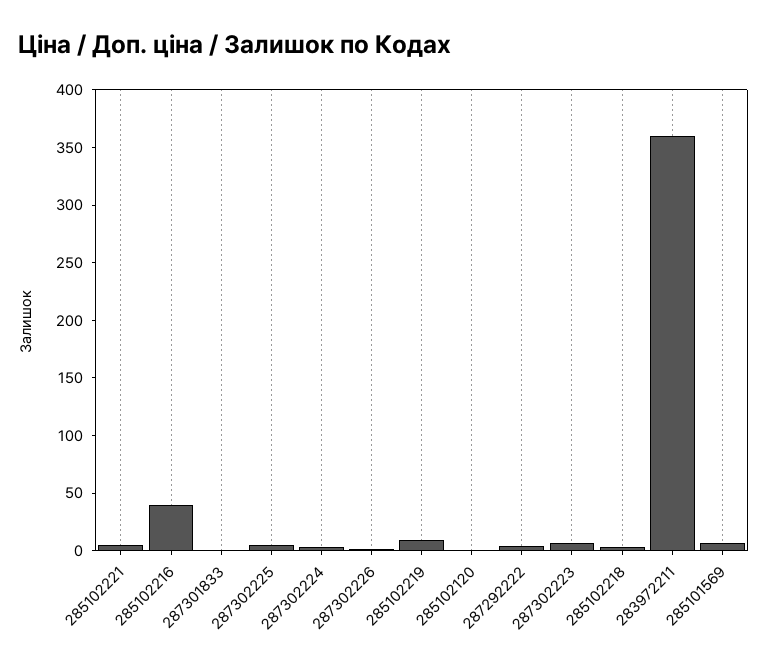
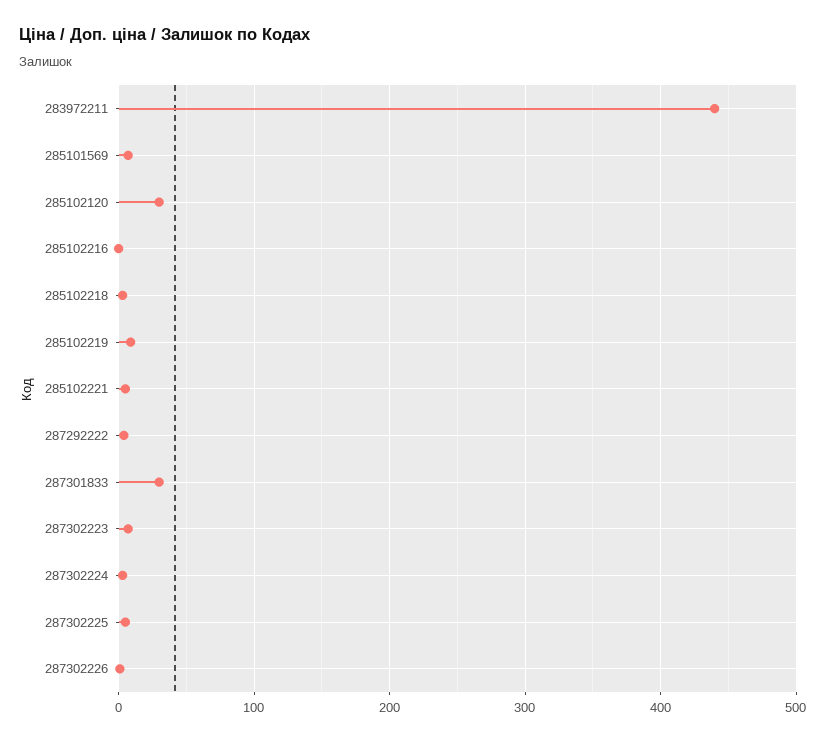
  {
    "285102221": 10,
-   "285102216": 40,
+   "285102216": 0,
-   "287301833": 0,
+   "287301833": 30,
    "287302225": 10,
    "287302224": 0,
    "287302226": 0,
    "285102219": 10,
-   "285102120": 0,
+   "285102120": 30,
    "287292222": 0,
    "287302223": 10,
    "285102218": 0,
-   "283972211": 360,
+   "283972211": 440,
    "285101569": 10
  }

